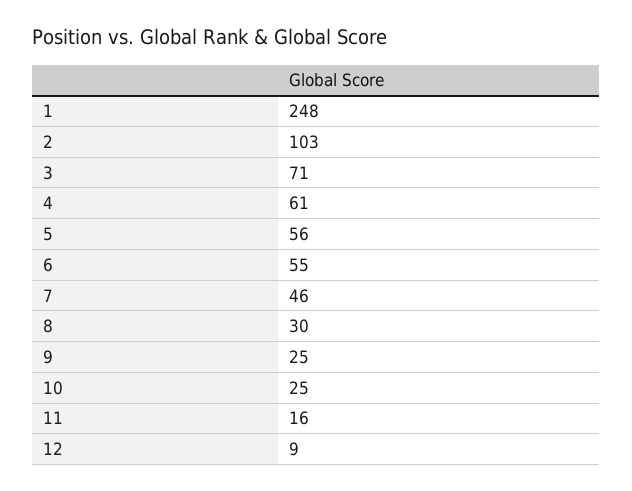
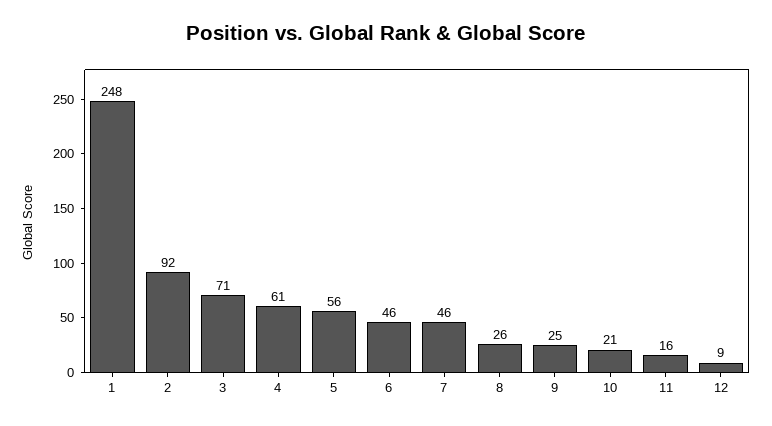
  {
    "1": 248,
-   "2": 103,
+   "2": 92,
    "3": 71,
    "4": 61,
    "5": 56,
-   "6": 55,
+   "6": 46,
    "7": 46,
-   "8": 30,
+   "8": 26,
    "9": 25,
-   "10": 25,
+   "10": 21,
    "11": 16,
    "12": 9
  }

